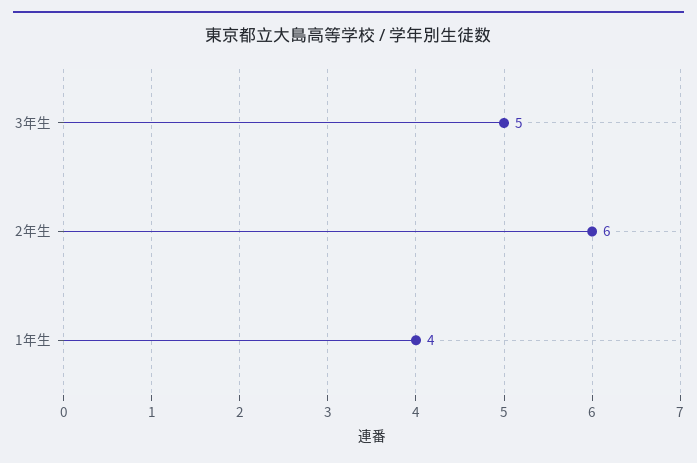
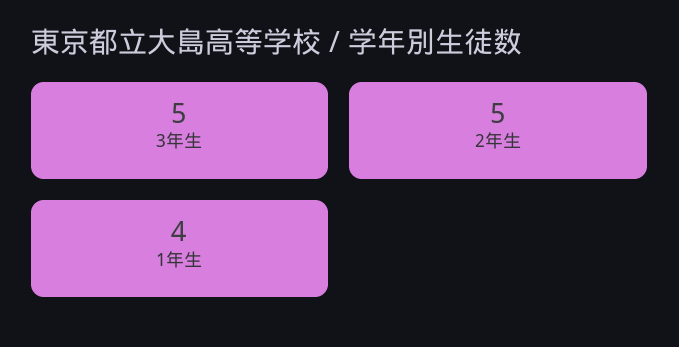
  {
    "3年生": 5,
-   "2年生": 6,
+   "2年生": 5,
    "1年生": 4
  }

